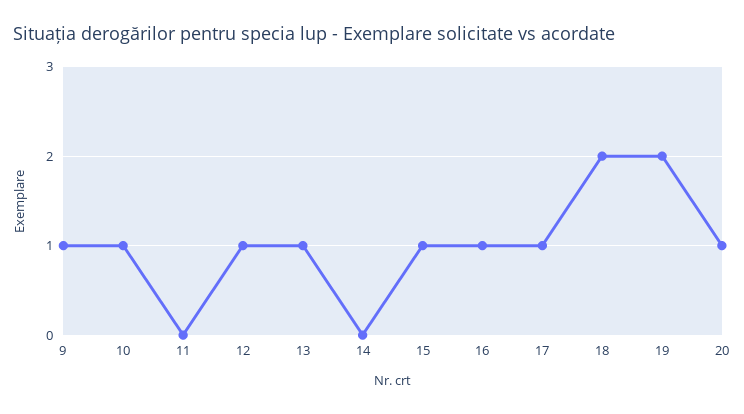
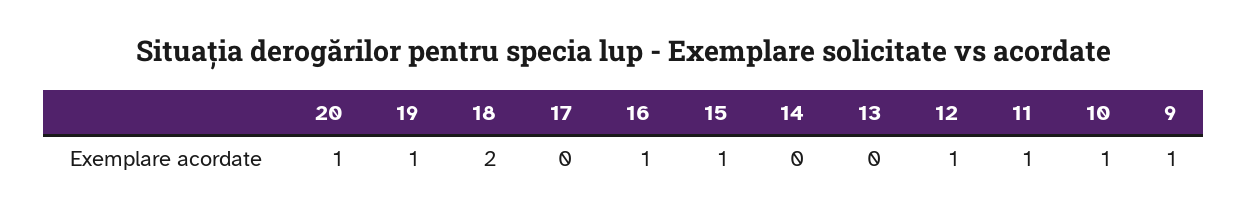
  {
    "9": 1,
    "10": 1,
-   "11": 0,
+   "11": 1,
    "12": 1,
-   "13": 1,
+   "13": 0,
    "14": 0,
    "15": 1,
    "16": 1,
-   "17": 1,
+   "17": 0,
    "18": 2,
-   "19": 2,
+   "19": 1,
    "20": 1
  }

